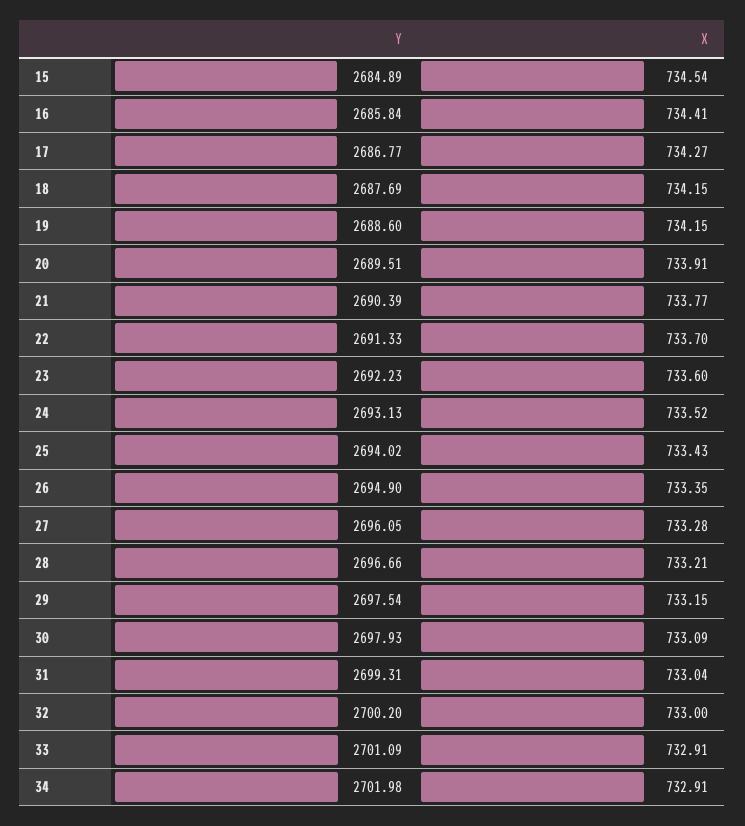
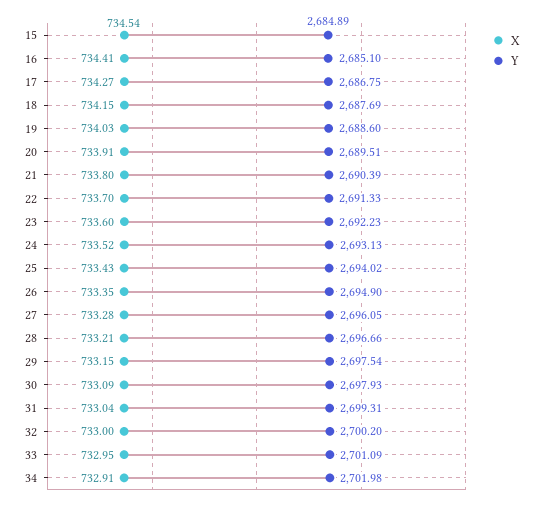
  {
    "Y": {
      "15": 2684.89,
-     "16": 2685.84,
+     "16": 2685.1,
-     "17": 2686.77,
+     "17": 2686.75,
      "18": 2687.69,
      "19": 2688.6,
      "20": 2689.51,
      "21": 2690.39,
      "22": 2691.33,
      "23": 2692.23,
      "24": 2693.13,
      "25": 2694.02,
      "26": 2694.9,
      "27": 2696.05,
      "28": 2696.66,
      "29": 2697.54,
      "30": 2697.93,
      "31": 2699.31,
      "32": 2700.2,
      "33": 2701.09,
      "34": 2701.98
    },
    "X": {
      "15": 734.54,
      "16": 734.41,
      "17": 734.27,
      "18": 734.15,
-     "19": 734.15,
+     "19": 734.03,
      "20": 733.91,
-     "21": 733.77,
+     "21": 733.8,
      "22": 733.7,
      "23": 733.6,
      "24": 733.52,
      "25": 733.43,
      "26": 733.35,
      "27": 733.28,
      "28": 733.21,
      "29": 733.15,
      "30": 733.09,
      "31": 733.04,
      "32": 733,
-     "33": 732.91,
+     "33": 732.95,
      "34": 732.91
    }
  }

